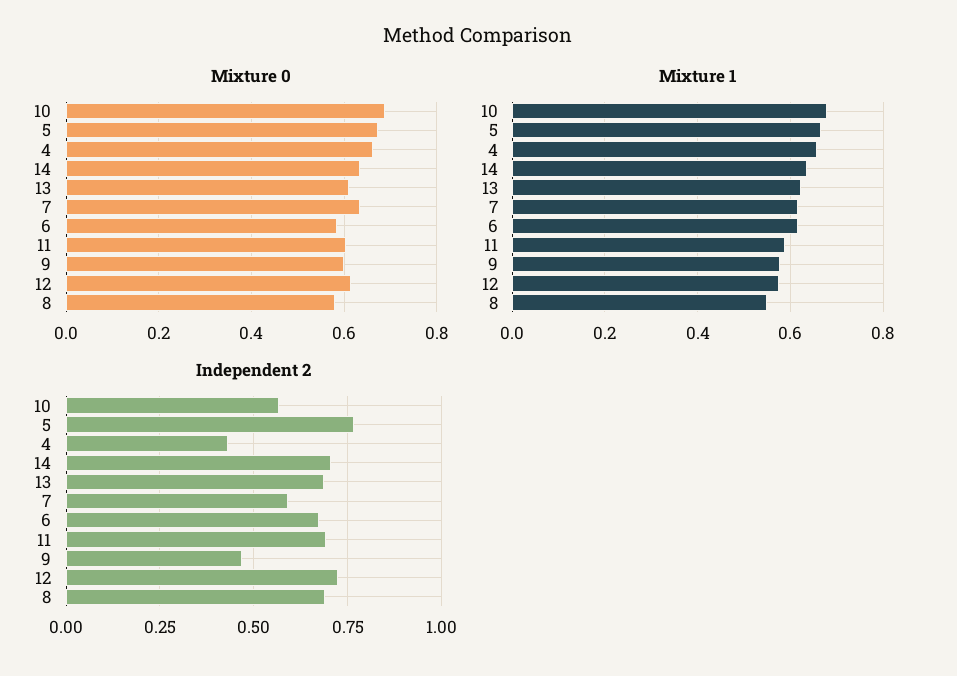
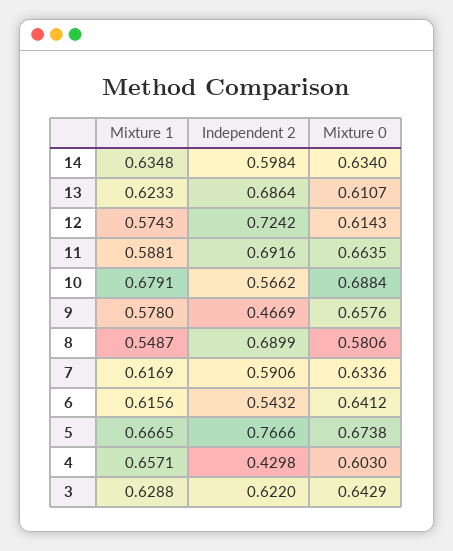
  {
    "Mixture 0": {
      "10": 0.6884,
      "5": 0.6738,
-     "4": 0.66,
+     "4": 0.603,
      "14": 0.634,
      "13": 0.6107,
      "7": 0.6336,
-     "6": 0.58,
+     "6": 0.6412,
-     "11": 0.6,
+     "11": 0.6635,
-     "9": 0.6,
+     "9": 0.6576,
      "12": 0.6143,
-     "8": 0.5806
+     "8": 0.5806,
+     "3": 0.6429
    },
    "Mixture 1": {
      "10": 0.6791,
      "5": 0.6665,
      "4": 0.6571,
      "14": 0.6348,
      "13": 0.6233,
      "7": 0.6169,
      "6": 0.6156,
      "11": 0.5881,
      "9": 0.578,
      "12": 0.5743,
-     "8": 0.5487
+     "8": 0.5487,
+     "3": 0.6288
    },
    "Independent 2": {
      "10": 0.5662,
      "5": 0.7666,
      "4": 0.4298,
-     "14": 0.7,
+     "14": 0.5984,
      "13": 0.6864,
      "7": 0.5906,
-     "6": 0.675,
+     "6": 0.5432,
      "11": 0.6916,
      "9": 0.4669,
      "12": 0.7242,
-     "8": 0.6899
+     "8": 0.6899,
+     "3": 0.622
    }
  }

